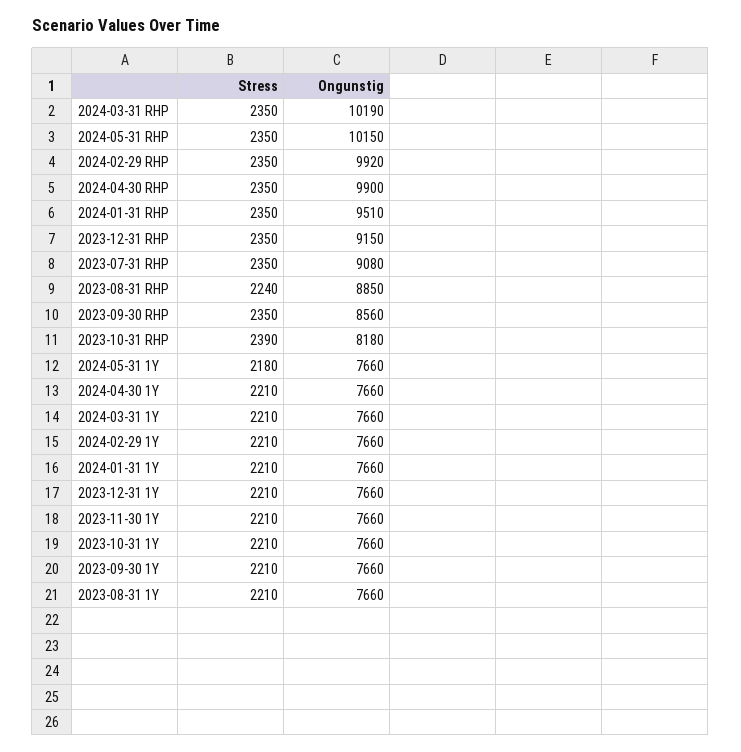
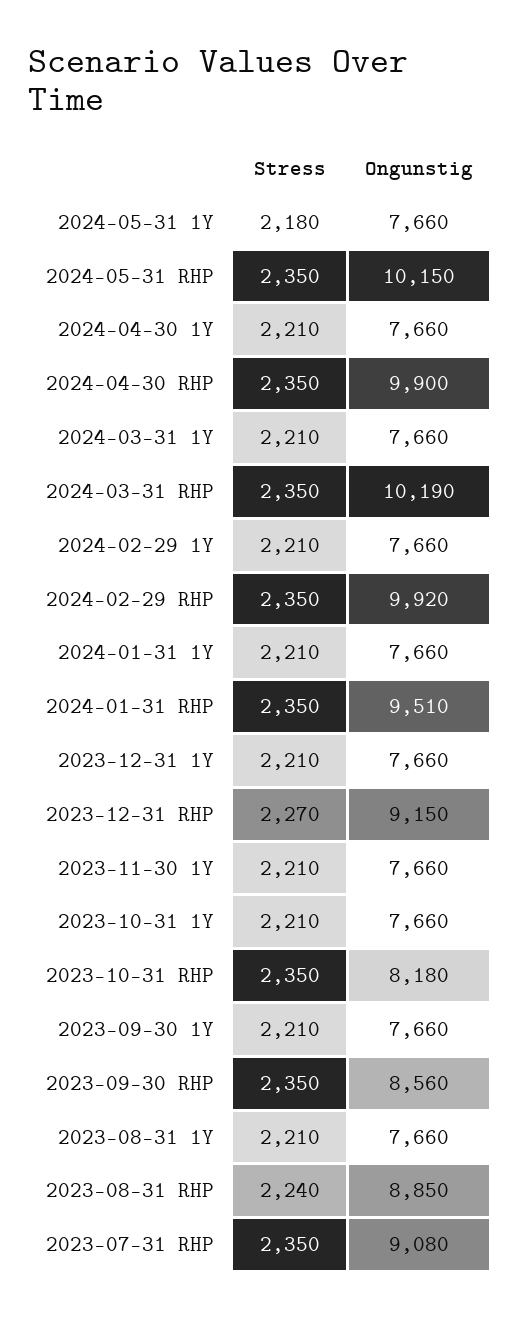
  {
    "Stress": {
      "2024-03-31 RHP": 2350,
      "2024-05-31 RHP": 2350,
      "2024-02-29 RHP": 2350,
      "2024-04-30 RHP": 2350,
      "2024-01-31 RHP": 2350,
-     "2023-12-31 RHP": 2350,
+     "2023-12-31 RHP": 2270,
      "2023-07-31 RHP": 2350,
      "2023-08-31 RHP": 2240,
      "2023-09-30 RHP": 2350,
-     "2023-10-31 RHP": 2390,
+     "2023-10-31 RHP": 2350,
      "2024-05-31 1Y": 2180,
      "2024-04-30 1Y": 2210,
      "2024-03-31 1Y": 2210,
      "2024-02-29 1Y": 2210,
      "2024-01-31 1Y": 2210,
      "2023-12-31 1Y": 2210,
      "2023-11-30 1Y": 2210,
      "2023-10-31 1Y": 2210,
      "2023-09-30 1Y": 2210,
      "2023-08-31 1Y": 2210
    },
    "Ongunstig": {
      "2024-03-31 RHP": 10190,
      "2024-05-31 RHP": 10150,
      "2024-02-29 RHP": 9920,
      "2024-04-30 RHP": 9900,
      "2024-01-31 RHP": 9510,
      "2023-12-31 RHP": 9150,
      "2023-07-31 RHP": 9080,
      "2023-08-31 RHP": 8850,
      "2023-09-30 RHP": 8560,
      "2023-10-31 RHP": 8180,
      "2024-05-31 1Y": 7660,
      "2024-04-30 1Y": 7660,
      "2024-03-31 1Y": 7660,
      "2024-02-29 1Y": 7660,
      "2024-01-31 1Y": 7660,
      "2023-12-31 1Y": 7660,
      "2023-11-30 1Y": 7660,
      "2023-10-31 1Y": 7660,
      "2023-09-30 1Y": 7660,
      "2023-08-31 1Y": 7660
    }
  }

